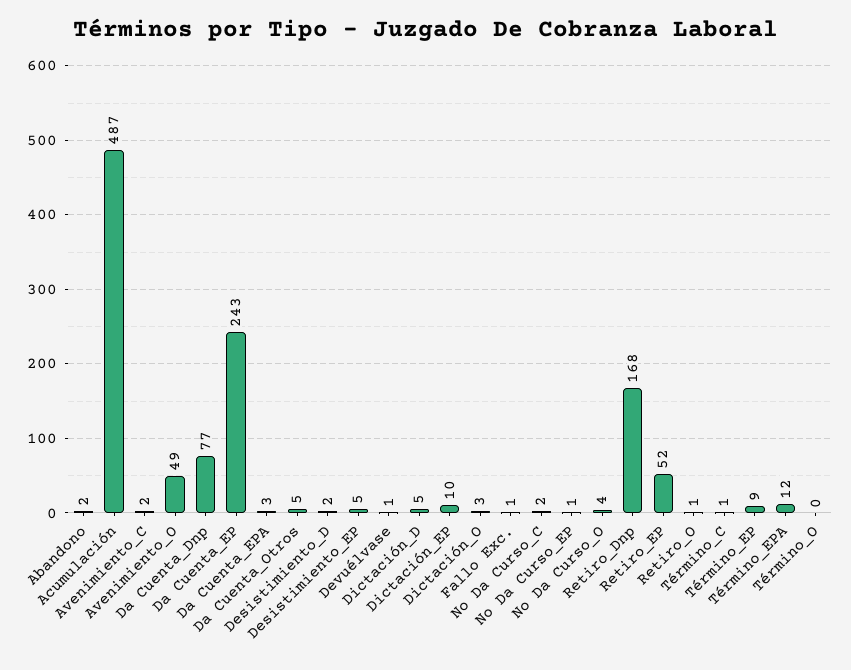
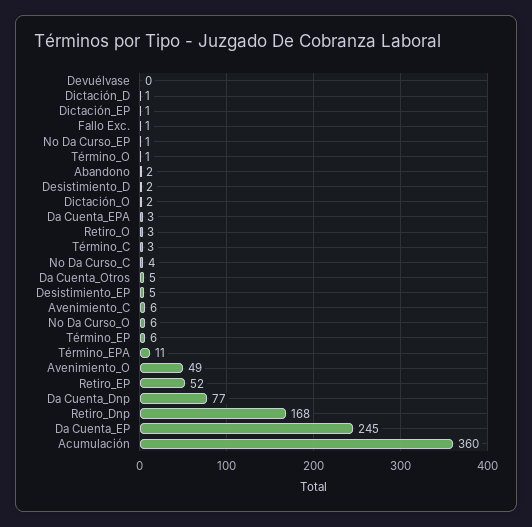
  {
    "Abandono": 2,
-   "Acumulación": 487,
+   "Acumulación": 360,
-   "Avenimiento_C": 2,
+   "Avenimiento_C": 6,
    "Avenimiento_O": 49,
    "Da Cuenta_Dnp": 77,
-   "Da Cuenta_EP": 243,
+   "Da Cuenta_EP": 245,
    "Da Cuenta_EPA": 3,
    "Da Cuenta_Otros": 5,
    "Desistimiento_D": 2,
    "Desistimiento_EP": 5,
-   "Devuélvase": 1,
+   "Devuélvase": 0,
-   "Dictación_D": 5,
+   "Dictación_D": 1,
-   "Dictación_EP": 10,
+   "Dictación_EP": 1,
-   "Dictación_O": 3,
+   "Dictación_O": 2,
    "Fallo Exc.": 1,
-   "No Da Curso_C": 2,
+   "No Da Curso_C": 4,
    "No Da Curso_EP": 1,
-   "No Da Curso_O": 4,
+   "No Da Curso_O": 6,
    "Retiro_Dnp": 168,
    "Retiro_EP": 52,
-   "Retiro_O": 1,
+   "Retiro_O": 3,
-   "Término_C": 1,
+   "Término_C": 3,
-   "Término_EP": 9,
+   "Término_EP": 6,
-   "Término_EPA": 12,
+   "Término_EPA": 11,
-   "Término_O": 0
+   "Término_O": 1
  }

